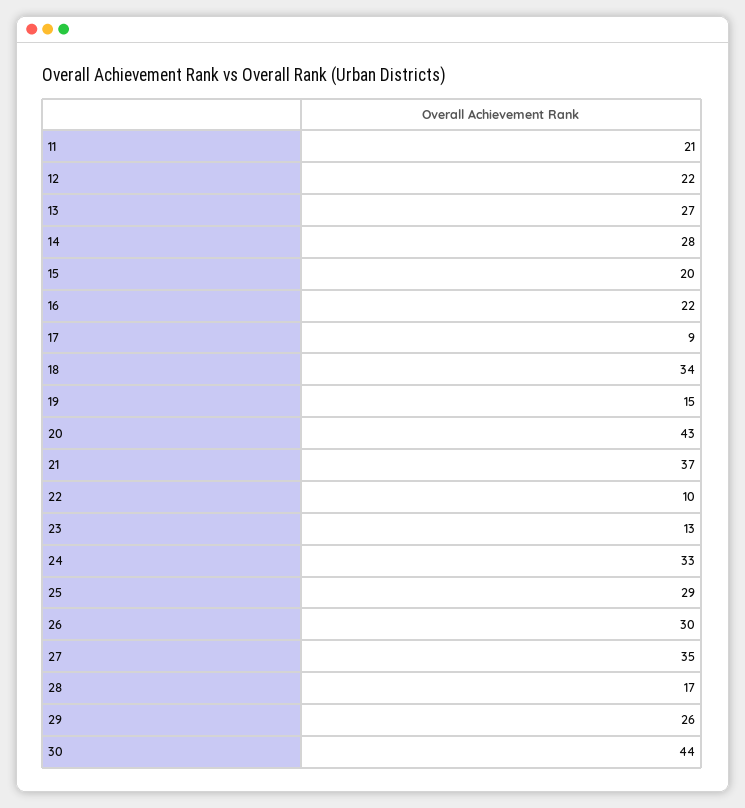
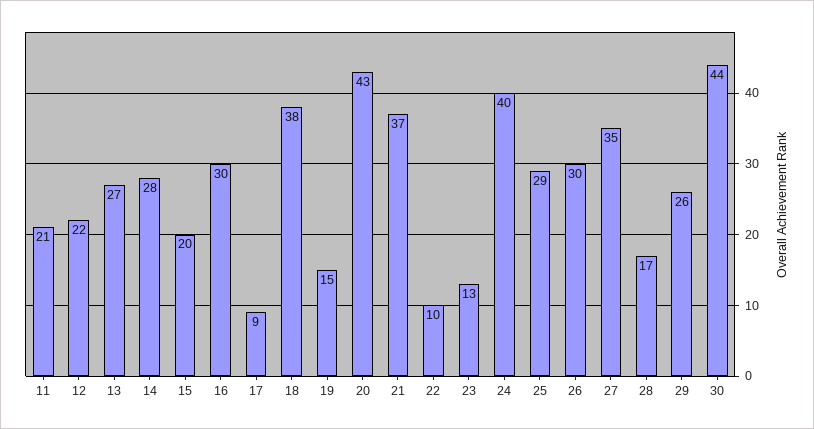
  {
    "11": 21,
    "12": 22,
    "13": 27,
    "14": 28,
    "15": 20,
-   "16": 22,
+   "16": 30,
    "17": 9,
-   "18": 34,
+   "18": 38,
    "19": 15,
    "20": 43,
    "21": 37,
    "22": 10,
    "23": 13,
-   "24": 33,
+   "24": 40,
    "25": 29,
    "26": 30,
    "27": 35,
    "28": 17,
    "29": 26,
    "30": 44
  }

